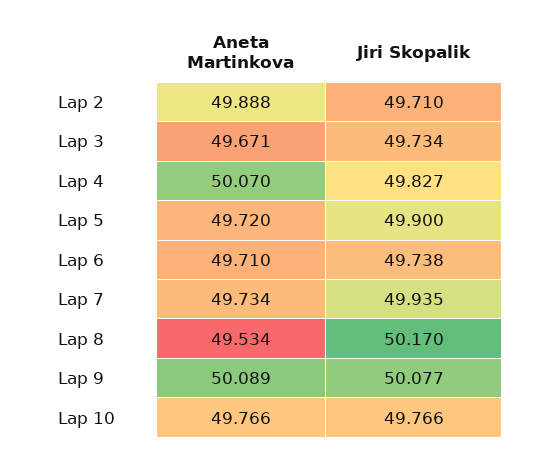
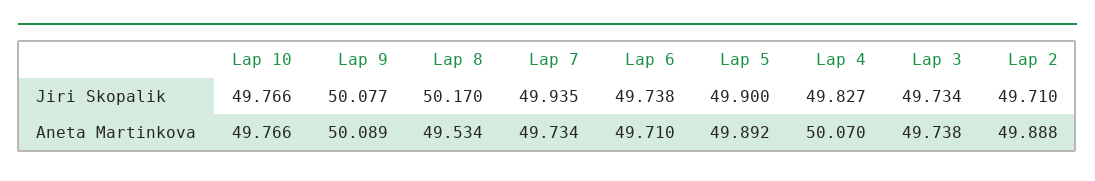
  {
    "Aneta Martinkova": {
      "Lap 2": 49.888,
-     "Lap 3": 49.671,
+     "Lap 3": 49.738,
      "Lap 4": 50.07,
-     "Lap 5": 49.72,
+     "Lap 5": 49.892,
      "Lap 6": 49.71,
      "Lap 7": 49.734,
      "Lap 8": 49.534,
      "Lap 9": 50.089,
      "Lap 10": 49.766
    },
    "Jiri Skopalik": {
      "Lap 2": 49.71,
      "Lap 3": 49.734,
      "Lap 4": 49.827,
      "Lap 5": 49.9,
      "Lap 6": 49.738,
      "Lap 7": 49.935,
      "Lap 8": 50.17,
      "Lap 9": 50.077,
      "Lap 10": 49.766
    }
  }

